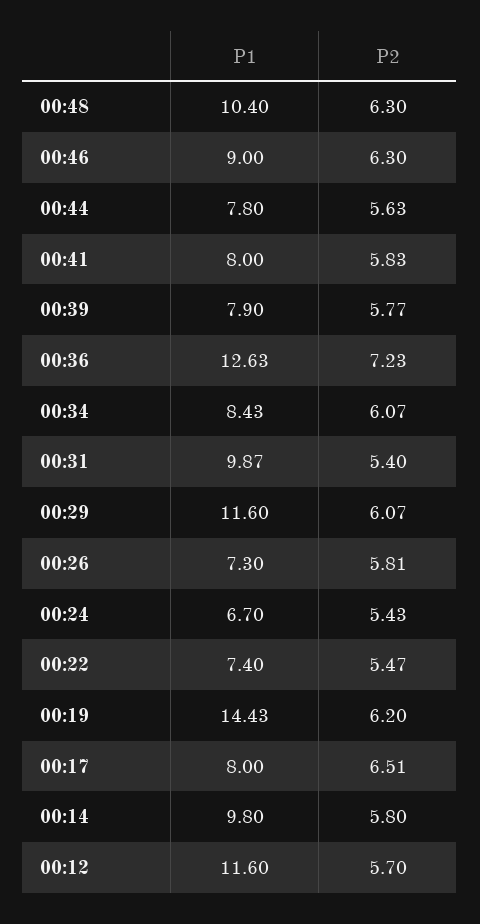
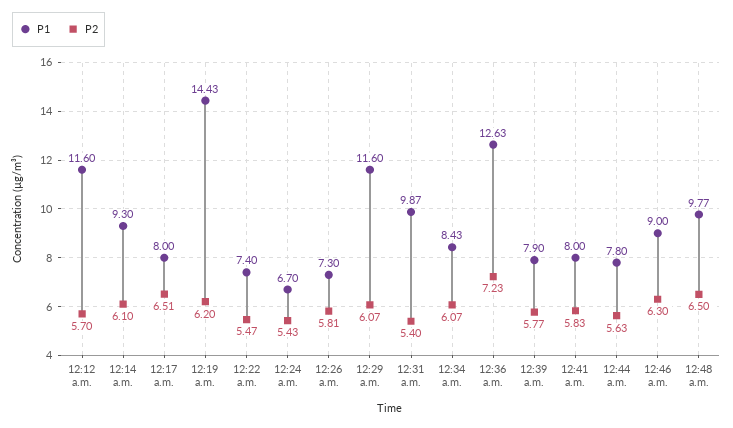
  {
    "P1": {
-     "00:48": 10.4,
+     "00:48": 9.77,
      "00:46": 9,
      "00:44": 7.8,
      "00:41": 8,
      "00:39": 7.9,
      "00:36": 12.63,
      "00:34": 8.43,
      "00:31": 9.87,
      "00:29": 11.6,
      "00:26": 7.3,
      "00:24": 6.7,
      "00:22": 7.4,
      "00:19": 14.43,
      "00:17": 8,
-     "00:14": 9.8,
+     "00:14": 9.3,
      "00:12": 11.6
    },
    "P2": {
-     "00:48": 6.3,
+     "00:48": 6.5,
      "00:46": 6.3,
      "00:44": 5.63,
      "00:41": 5.83,
      "00:39": 5.77,
      "00:36": 7.23,
      "00:34": 6.07,
      "00:31": 5.4,
      "00:29": 6.07,
      "00:26": 5.81,
      "00:24": 5.43,
      "00:22": 5.47,
      "00:19": 6.2,
      "00:17": 6.51,
-     "00:14": 5.8,
+     "00:14": 6.1,
      "00:12": 5.7
    }
  }

